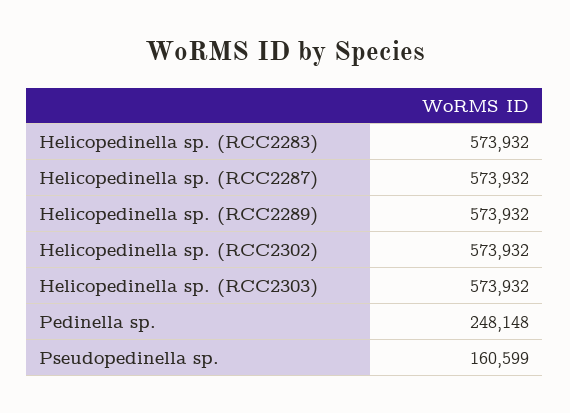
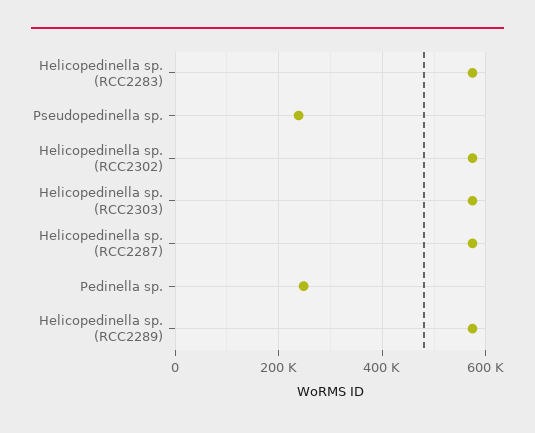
  {
    "Helicopedinella sp. (RCC2283)": 573932,
    "Helicopedinella sp. (RCC2287)": 573932,
    "Helicopedinella sp. (RCC2289)": 573932,
    "Helicopedinella sp. (RCC2302)": 573932,
    "Helicopedinella sp. (RCC2303)": 573932,
    "Pedinella sp.": 248148,
-   "Pseudopedinella sp.": 160599
+   "Pseudopedinella sp.": 240000
  }

